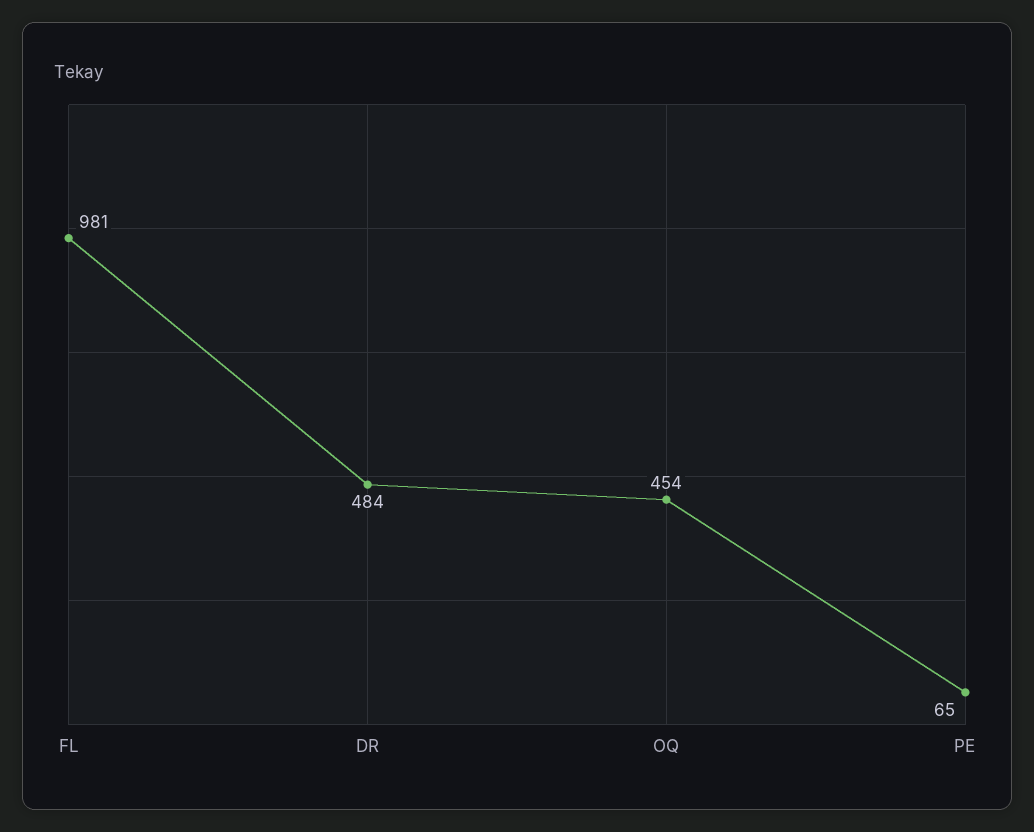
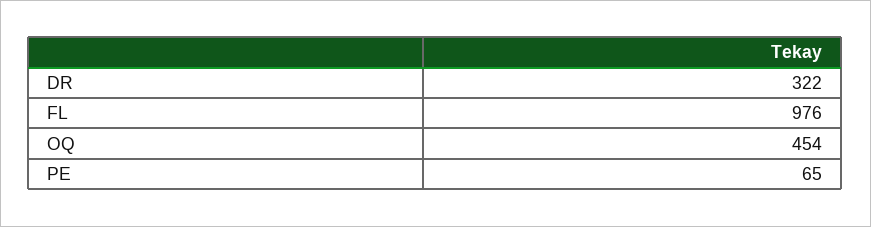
  {
-   "FL": 981,
+   "FL": 976,
-   "DR": 484,
+   "DR": 322,
    "OQ": 454,
    "PE": 65
  }

